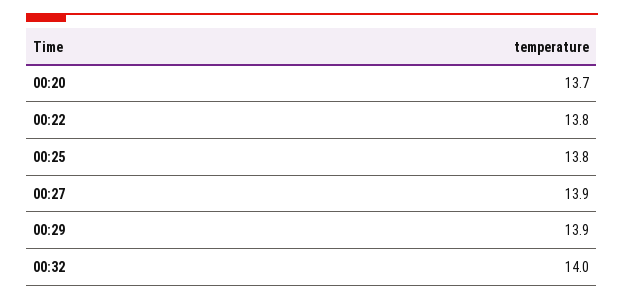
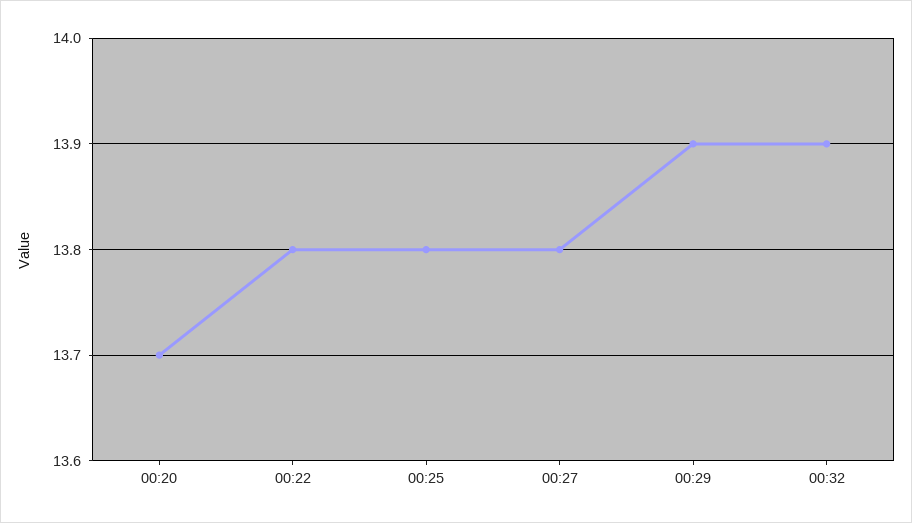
  {
    "00:20": 13.7,
    "00:22": 13.8,
    "00:25": 13.8,
-   "00:27": 13.9,
+   "00:27": 13.8,
    "00:29": 13.9,
-   "00:32": 14
+   "00:32": 13.9
  }

